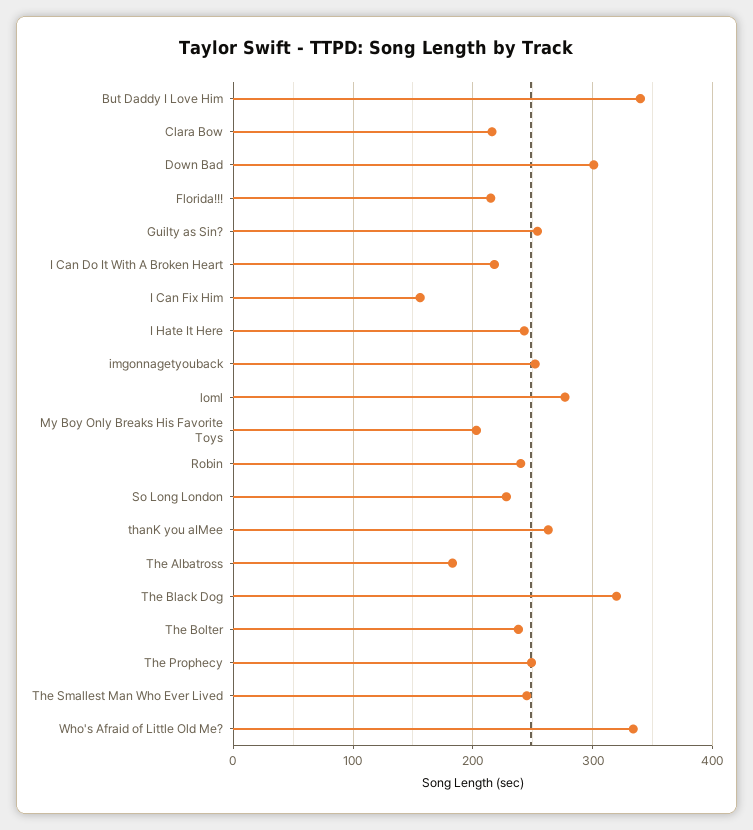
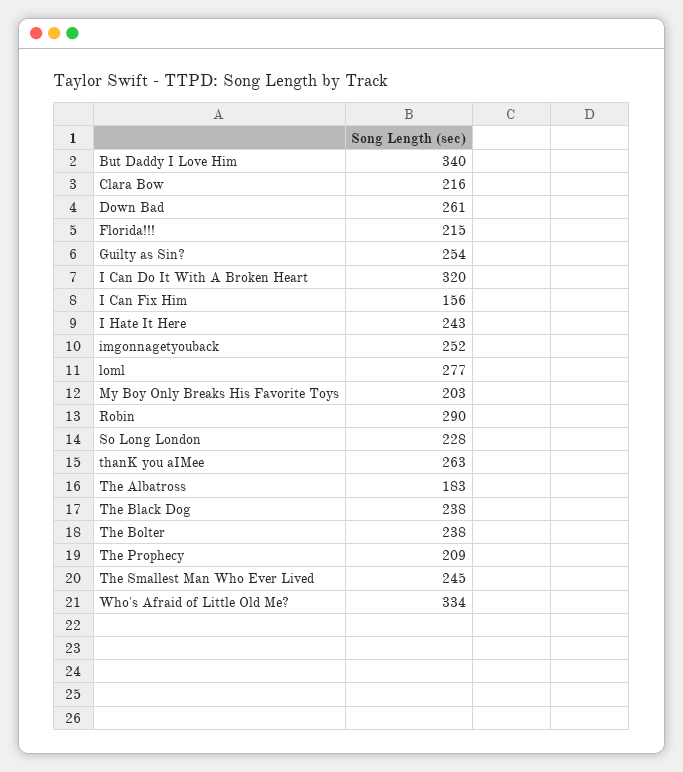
  {
    "But Daddy I Love Him": 340,
    "Clara Bow": 216,
-   "Down Bad": 300,
+   "Down Bad": 261,
    "Florida!!!": 215,
    "Guilty as Sin?": 254,
-   "I Can Do It With A Broken Heart": 220,
+   "I Can Do It With A Broken Heart": 320,
    "I Can Fix Him": 156,
    "I Hate It Here": 243,
    "imgonnagetyouback": 252,
    "loml": 277,
    "My Boy Only Breaks His Favorite Toys": 203,
-   "Robin": 240,
+   "Robin": 290,
    "So Long London": 228,
    "thanK you aIMee": 263,
    "The Albatross": 183,
-   "The Black Dog": 320,
+   "The Black Dog": 238,
    "The Bolter": 238,
-   "The Prophecy": 250,
+   "The Prophecy": 209,
    "The Smallest Man Who Ever Lived": 245,
    "Who's Afraid of Little Old Me?": 334
  }

